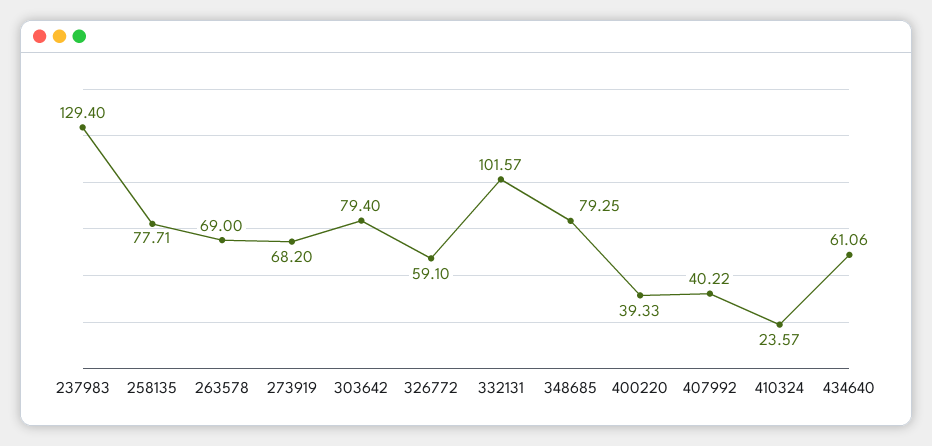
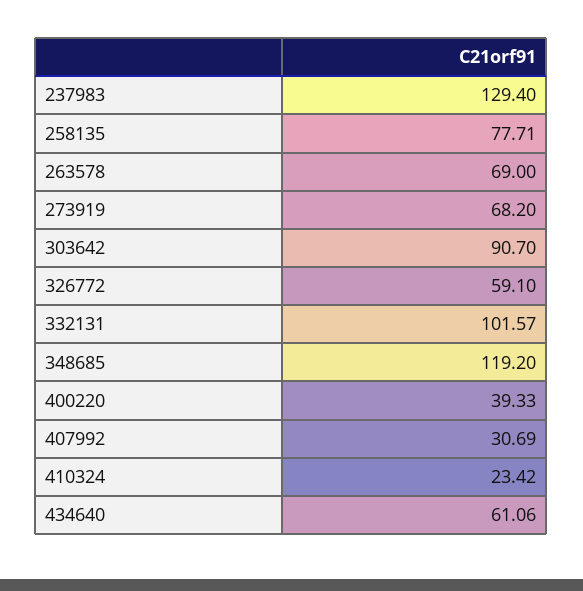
  {
    "237983": 129.4,
    "258135": 77.71,
    "263578": 69,
    "273919": 68.2,
-   "303642": 79.4,
+   "303642": 90.7,
    "326772": 59.1,
    "332131": 101.57,
-   "348685": 79.25,
+   "348685": 119.2,
    "400220": 39.33,
-   "407992": 40.22,
+   "407992": 30.69,
-   "410324": 23.57,
+   "410324": 23.42,
    "434640": 61.06
  }

